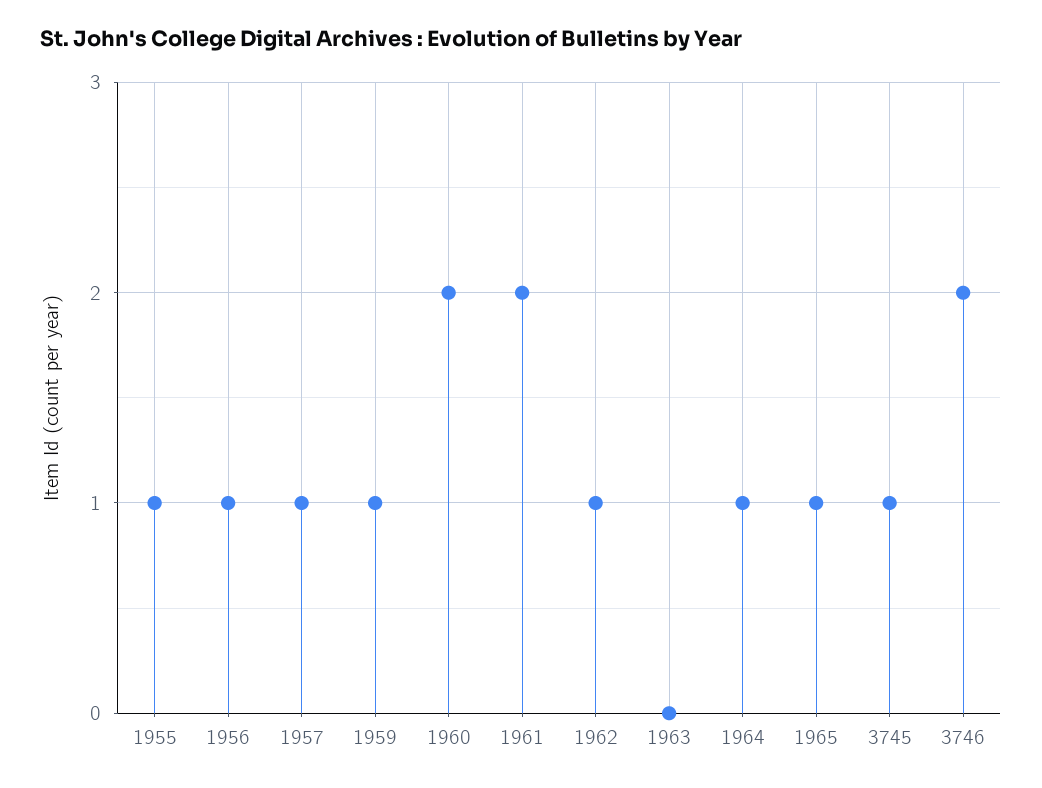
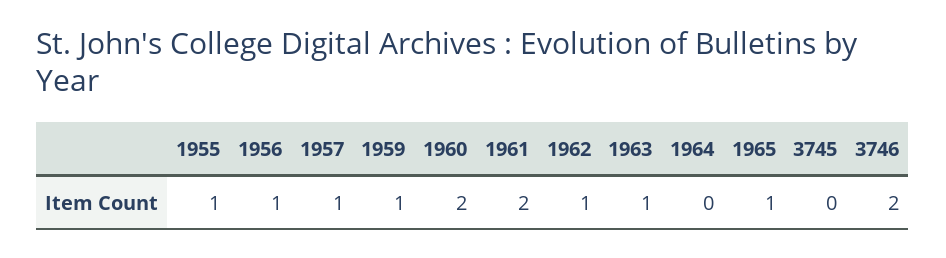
  {
    "1955": 1,
    "1956": 1,
    "1957": 1,
    "1959": 1,
    "1960": 2,
    "1961": 2,
    "1962": 1,
-   "1963": 0,
+   "1963": 1,
-   "1964": 1,
+   "1964": 0,
    "1965": 1,
-   "3745": 1,
+   "3745": 0,
    "3746": 2
  }

